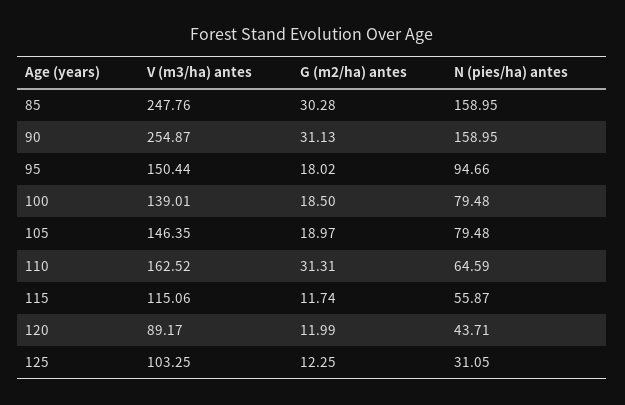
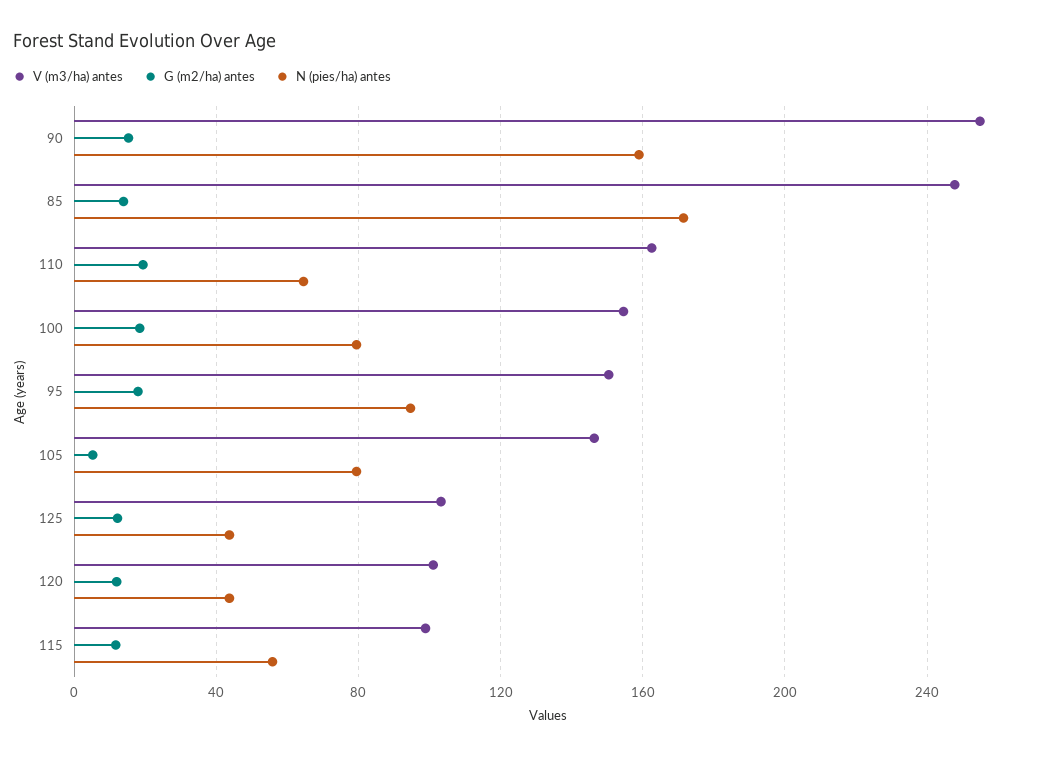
  {
    "V (m3/ha) antes": {
      "85": 247.76,
      "90": 254.87,
      "95": 150.44,
-     "100": 139.01,
+     "100": 155,
      "105": 146.35,
      "110": 162.52,
-     "115": 115.06,
+     "115": 100,
-     "120": 89.17,
+     "120": 100,
      "125": 103.25
    },
    "G (m2/ha) antes": {
-     "85": 30.28,
+     "85": 15,
-     "90": 31.13,
+     "90": 15,
      "95": 18.02,
      "100": 18.5,
-     "105": 18.97,
+     "105": 5,
-     "110": 31.31,
+     "110": 20,
      "115": 11.74,
      "120": 11.99,
      "125": 12.25
    },
    "N (pies/ha) antes": {
-     "85": 158.95,
+     "85": 170,
      "90": 158.95,
      "95": 94.66,
      "100": 79.48,
      "105": 79.48,
      "110": 64.59,
      "115": 55.87,
      "120": 43.71,
-     "125": 31.05
+     "125": 45
    }
  }

